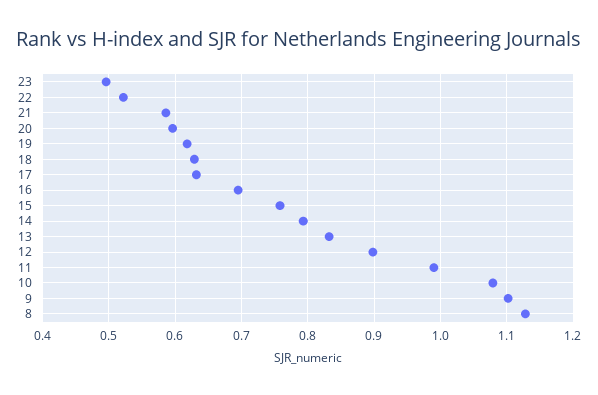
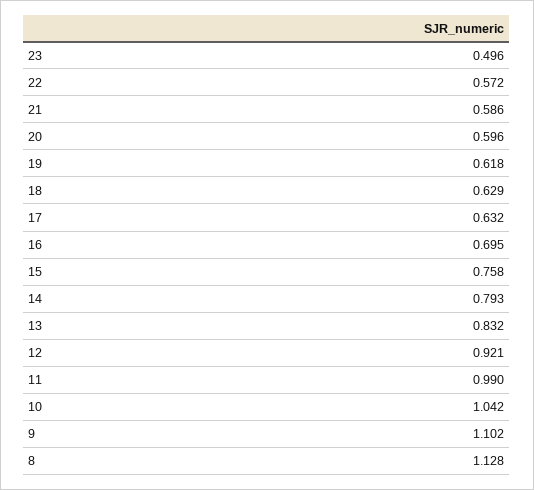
  {
    "23": 0.496,
-   "22": 0.52,
+   "22": 0.572,
    "21": 0.586,
    "20": 0.596,
    "19": 0.618,
    "18": 0.629,
    "17": 0.632,
    "16": 0.695,
    "15": 0.758,
    "14": 0.793,
    "13": 0.832,
-   "12": 0.9,
+   "12": 0.921,
    "11": 0.99,
-   "10": 1.08,
+   "10": 1.042,
    "9": 1.102,
    "8": 1.128
  }

